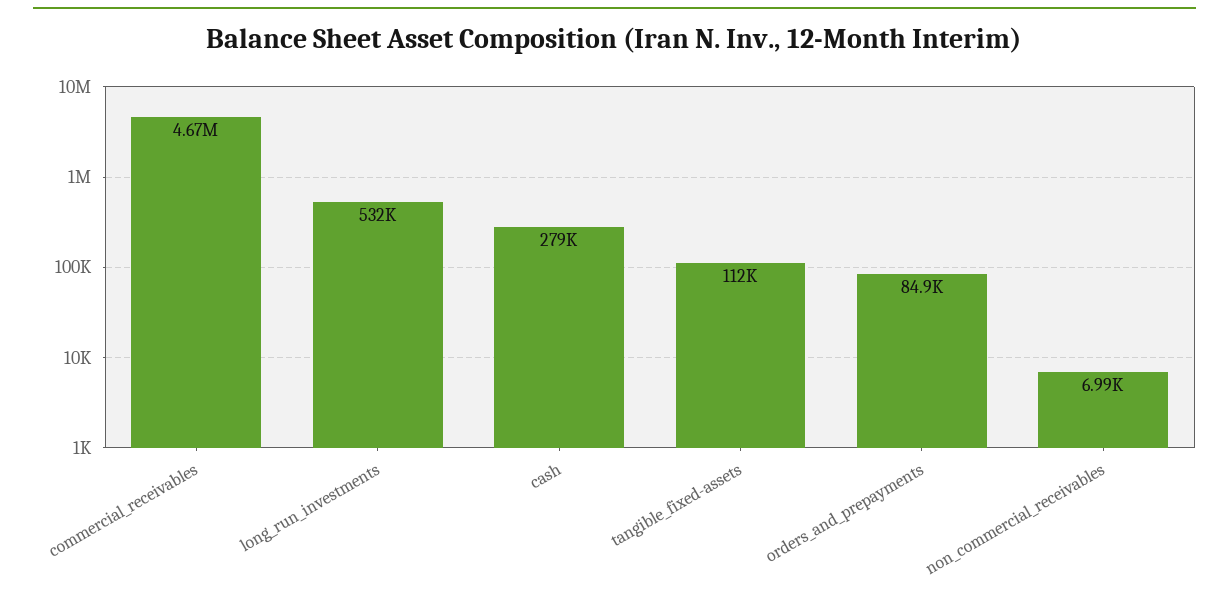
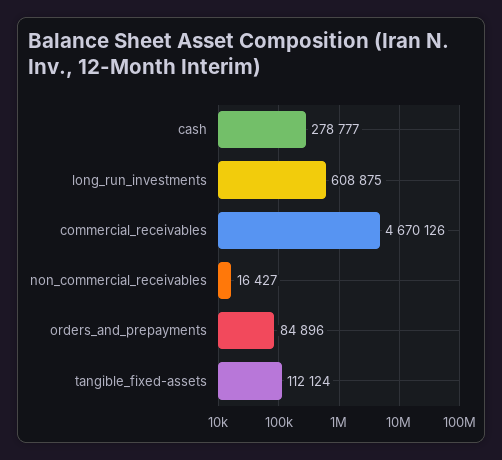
  {
    "commercial_receivables": 4670126,
-   "long_run_investments": 532000,
+   "long_run_investments": 608875,
    "cash": 278777,
    "tangible_fixed-assets": 112124,
    "orders_and_prepayments": 84896,
-   "non_commercial_receivables": 6990
+   "non_commercial_receivables": 16427
  }

